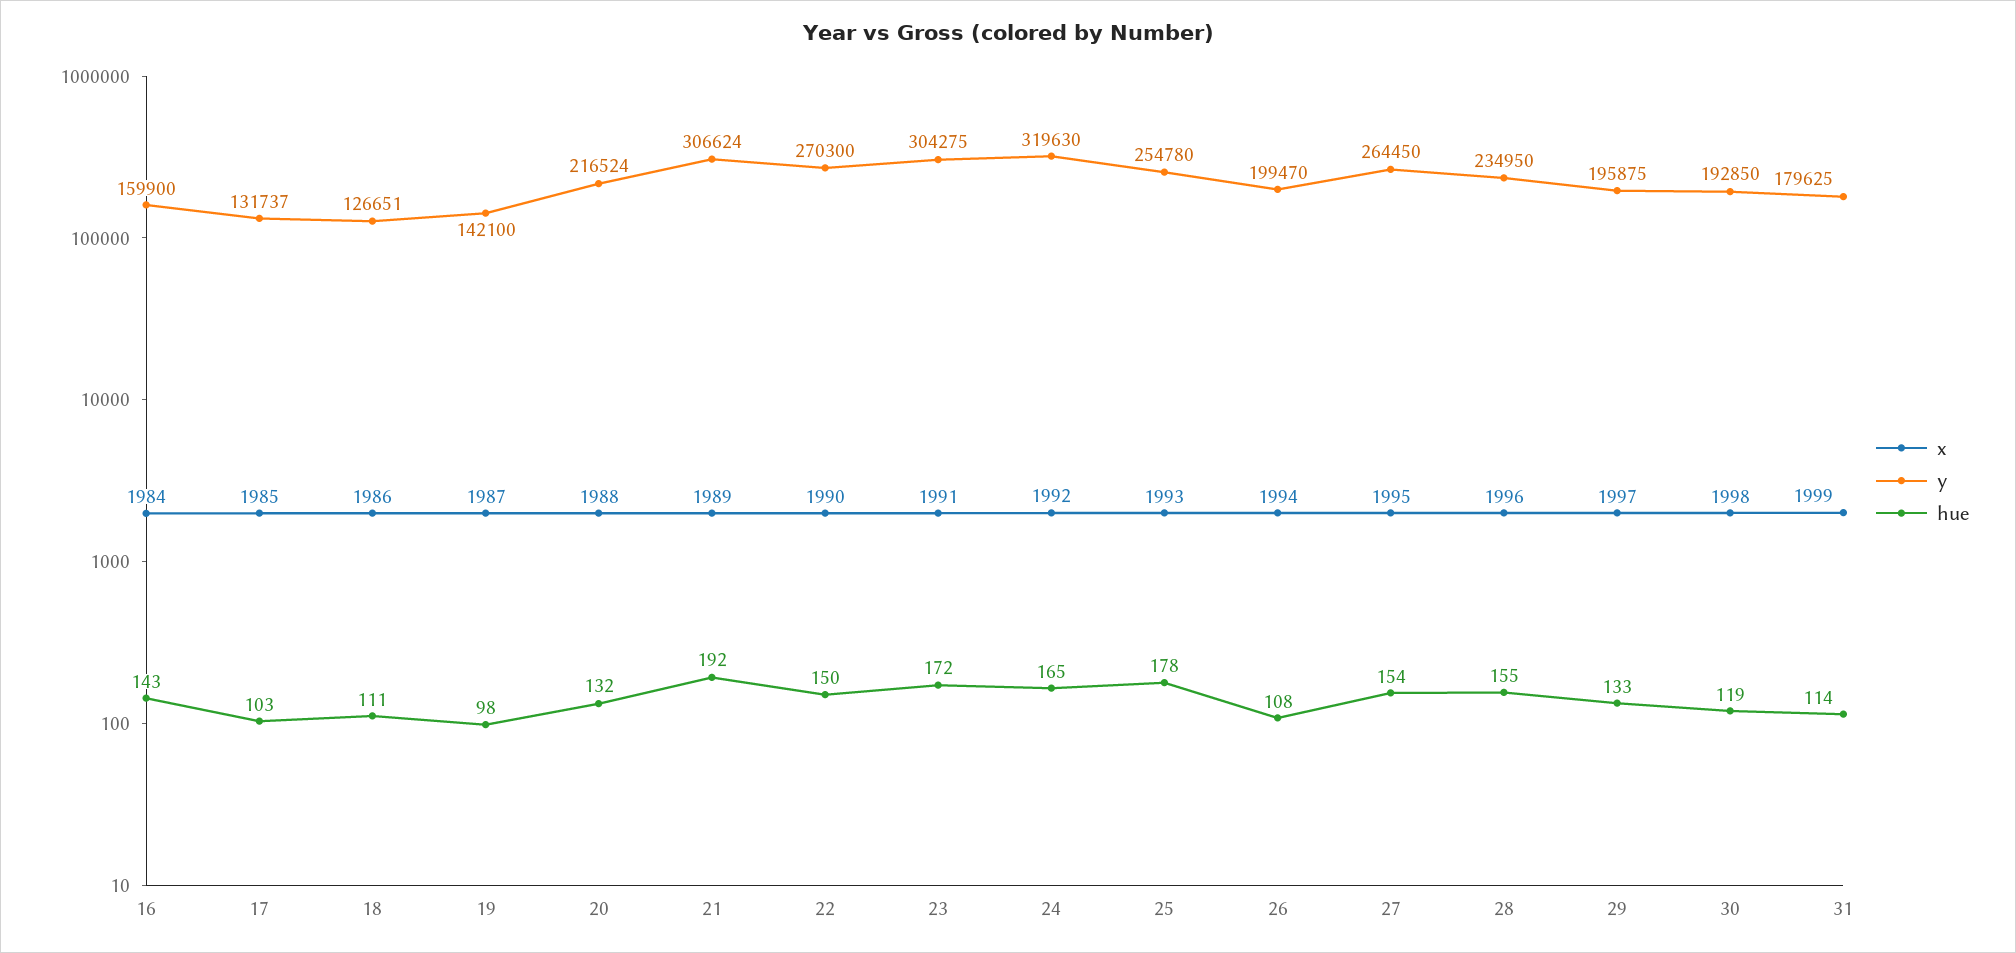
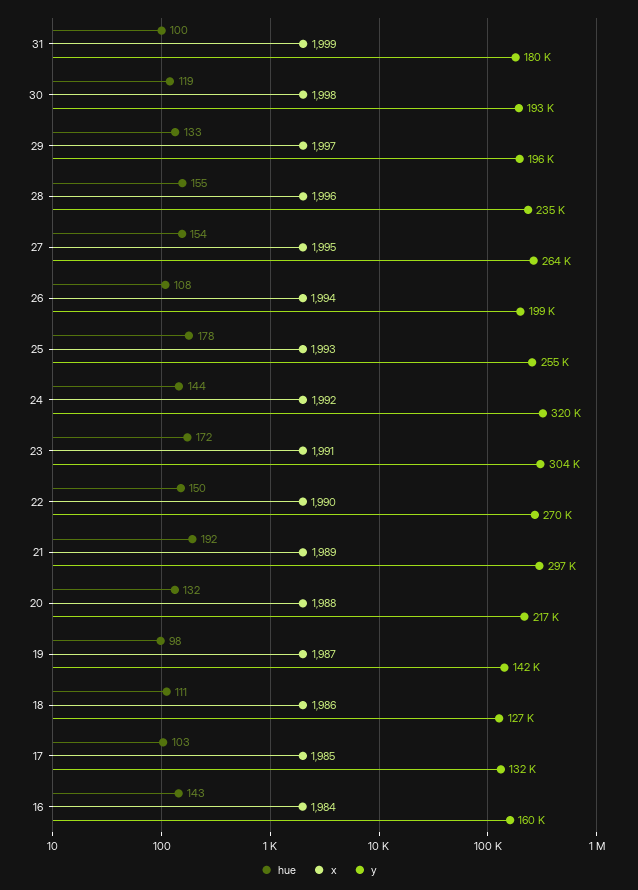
  {
    "x": {
      "16": 1984,
      "17": 1985,
      "18": 1986,
      "19": 1987,
      "20": 1988,
      "21": 1989,
      "22": 1990,
      "23": 1991,
      "24": 1992,
      "25": 1993,
      "26": 1994,
      "27": 1995,
      "28": 1996,
      "29": 1997,
      "30": 1998,
      "31": 1999
    },
    "y": {
      "16": 159900,
      "17": 131737,
      "18": 126651,
      "19": 142100,
      "20": 216524,
-     "21": 306624,
+     "21": 297000,
      "22": 270300,
      "23": 304275,
      "24": 319630,
      "25": 254780,
      "26": 199470,
      "27": 264450,
      "28": 234950,
      "29": 195875,
      "30": 192850,
      "31": 179625
    },
    "hue": {
      "16": 143,
      "17": 103,
      "18": 111,
      "19": 98,
      "20": 132,
      "21": 192,
      "22": 150,
      "23": 172,
-     "24": 165,
+     "24": 144,
      "25": 178,
      "26": 108,
      "27": 154,
      "28": 155,
      "29": 133,
      "30": 119,
-     "31": 114
+     "31": 100
    }
  }

